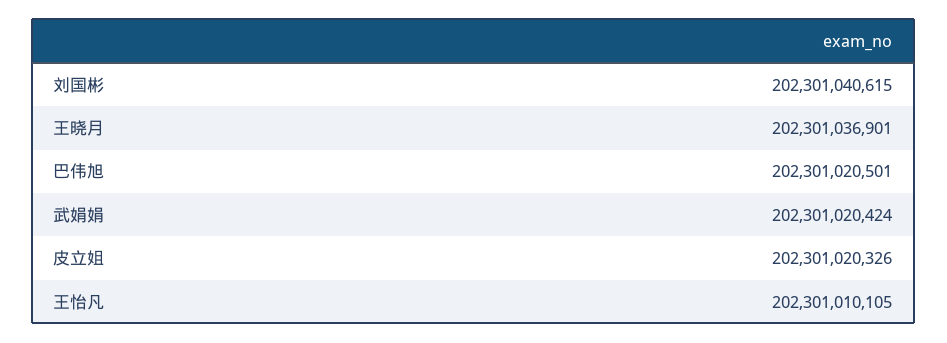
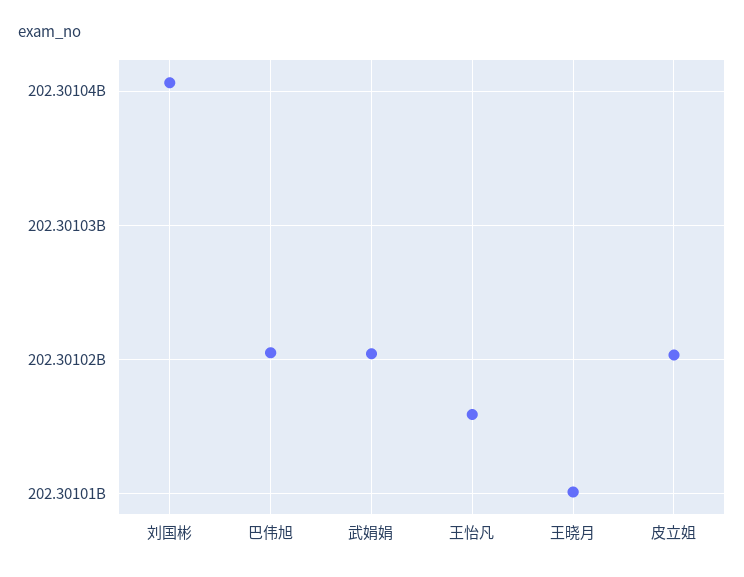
  {
    "刘国彬": 202301040615,
-   "王晓月": 202301036901,
+   "王晓月": 202301010000,
    "巴伟旭": 202301020501,
    "武娟娟": 202301020424,
    "皮立姐": 202301020326,
-   "王怡凡": 202301010105
+   "王怡凡": 202301016000
  }

